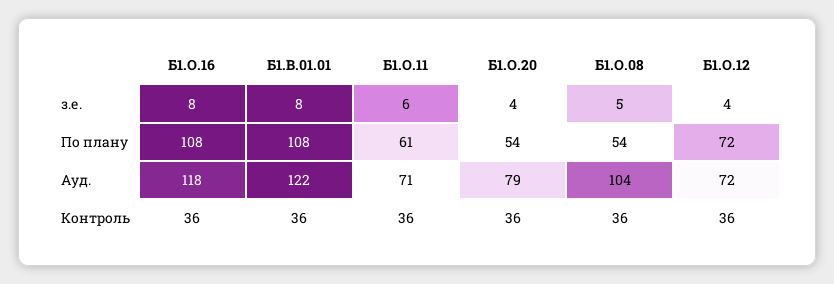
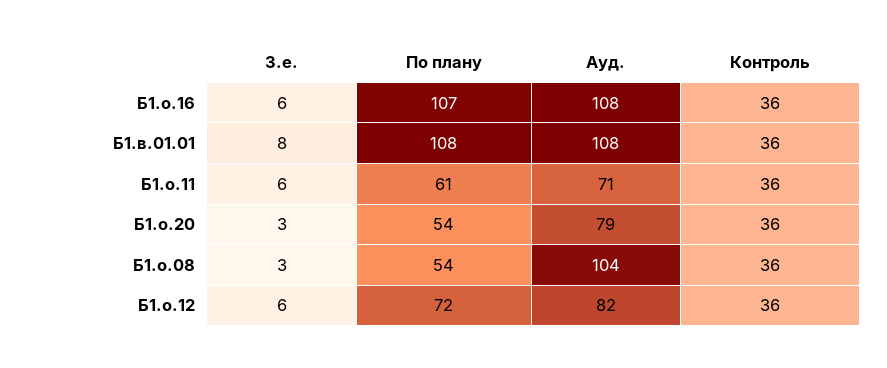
  {
    "Б1.О.16": {
-     "з.е.": 8,
+     "з.е.": 6,
-     "По плану": 108,
+     "По плану": 107,
-     "Ауд.": 118,
+     "Ауд.": 108,
      "Контроль": 36
    },
    "Б1.В.01.01": {
      "з.е.": 8,
      "По плану": 108,
-     "Ауд.": 122,
+     "Ауд.": 108,
      "Контроль": 36
    },
    "Б1.О.11": {
      "з.е.": 6,
      "По плану": 61,
      "Ауд.": 71,
      "Контроль": 36
    },
    "Б1.О.20": {
-     "з.е.": 4,
+     "з.е.": 3,
      "По плану": 54,
      "Ауд.": 79,
      "Контроль": 36
    },
    "Б1.О.08": {
-     "з.е.": 5,
+     "з.е.": 3,
      "По плану": 54,
      "Ауд.": 104,
      "Контроль": 36
    },
    "Б1.О.12": {
-     "з.е.": 4,
+     "з.е.": 6,
      "По плану": 72,
-     "Ауд.": 72,
+     "Ауд.": 82,
      "Контроль": 36
    }
  }

